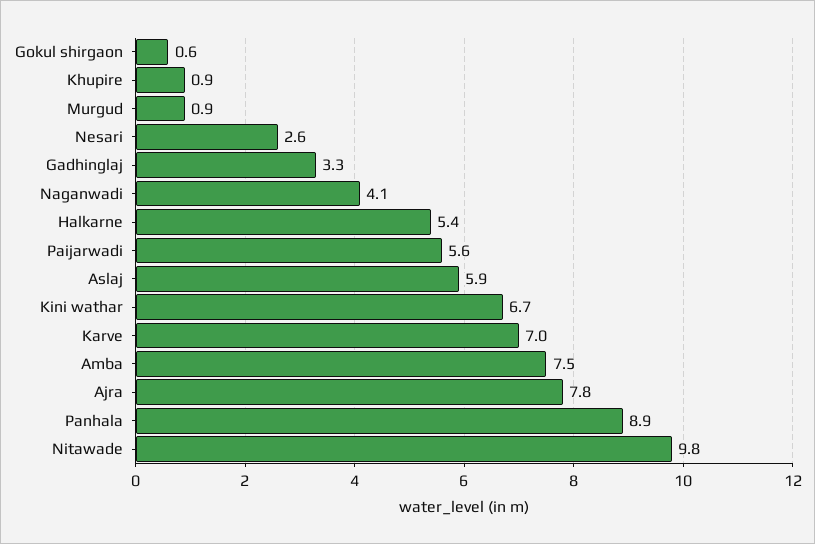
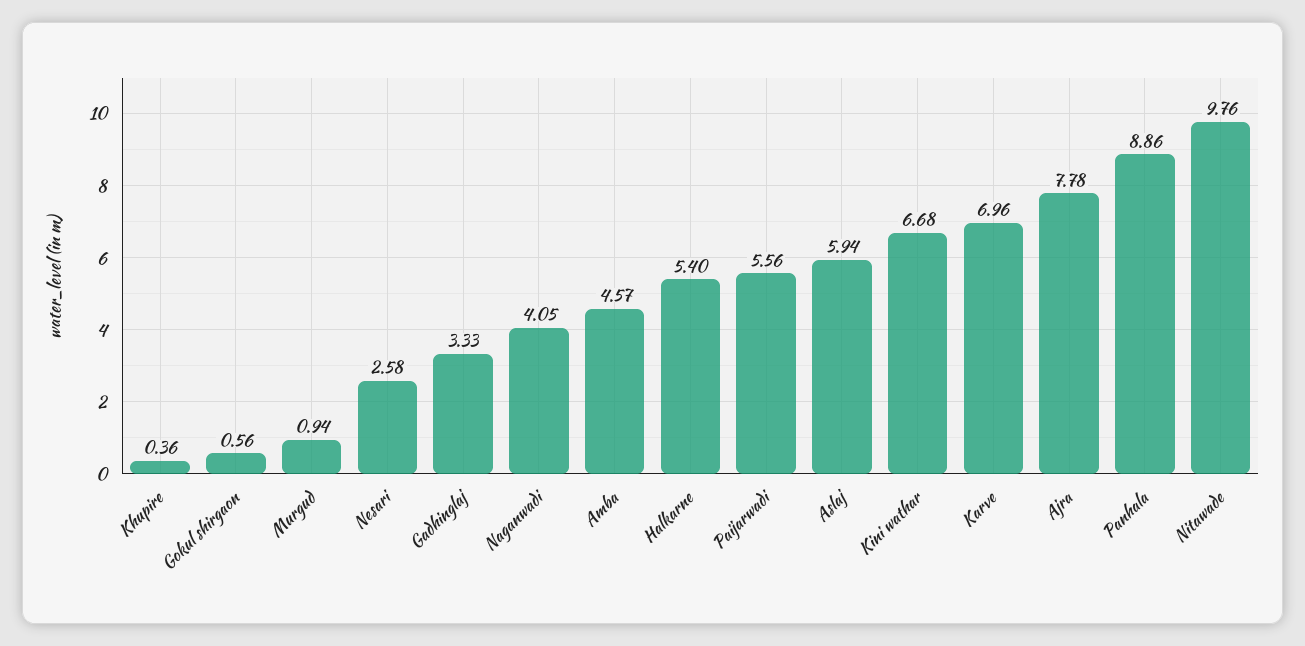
  {
    "Gokul shirgaon": 0.56,
-   "Khupire": 0.9,
+   "Khupire": 0.36,
    "Murgud": 0.94,
    "Nesari": 2.58,
    "Gadhinglaj": 3.33,
    "Naganwadi": 4.05,
    "Halkarne": 5.4,
    "Paijarwadi": 5.56,
    "Aslaj": 5.94,
    "Kini wathar": 6.68,
    "Karve": 6.96,
-   "Amba": 7.5,
+   "Amba": 4.57,
    "Ajra": 7.78,
    "Panhala": 8.86,
    "Nitawade": 9.76
  }

